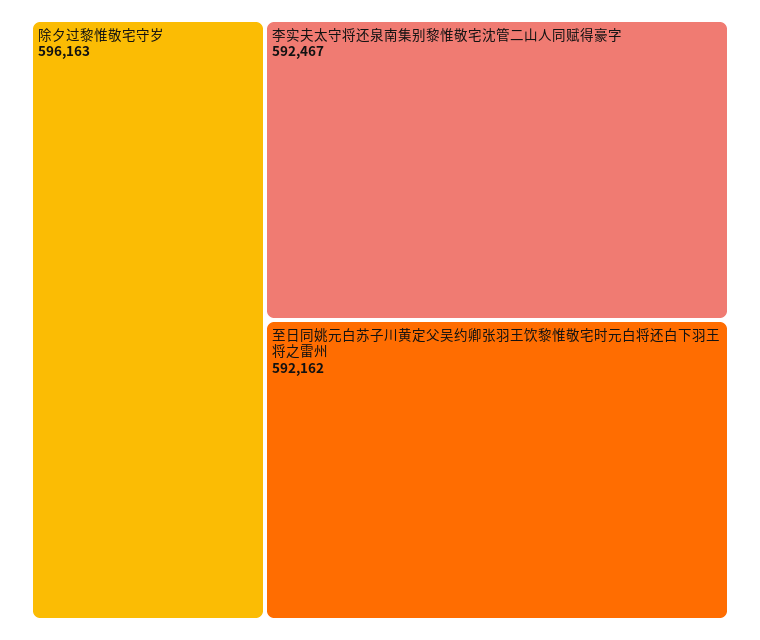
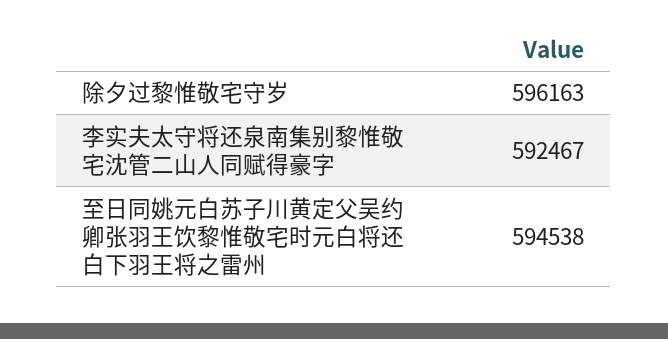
  {
    "除夕过黎惟敬宅守岁": 596163,
    "李实夫太守将还泉南集别黎惟敬宅沈管二山人同赋得豪字": 592467,
-   "至日同姚元白苏子川黄定父吴约卿张羽王饮黎惟敬宅时元白将还白下羽王将之雷州": 592162
+   "至日同姚元白苏子川黄定父吴约卿张羽王饮黎惟敬宅时元白将还白下羽王将之雷州": 594538
  }

